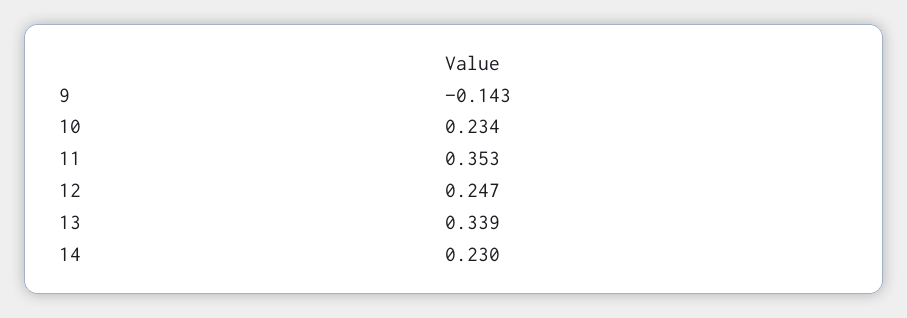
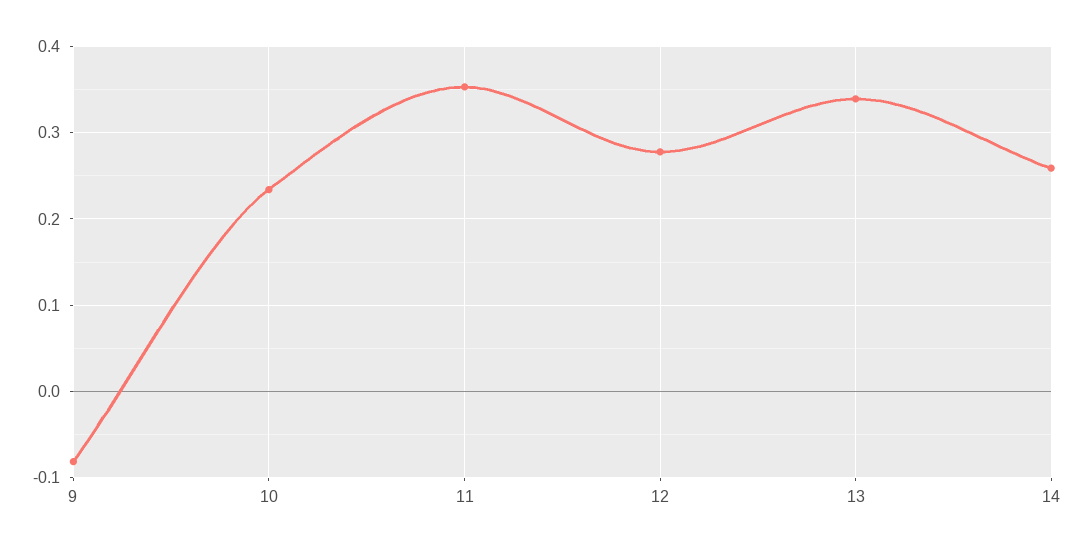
  {
-   "9": -0.143,
+   "9": -0.08,
    "10": 0.234,
    "11": 0.353,
-   "12": 0.247,
+   "12": 0.28,
    "13": 0.339,
-   "14": 0.23
+   "14": 0.26
  }

